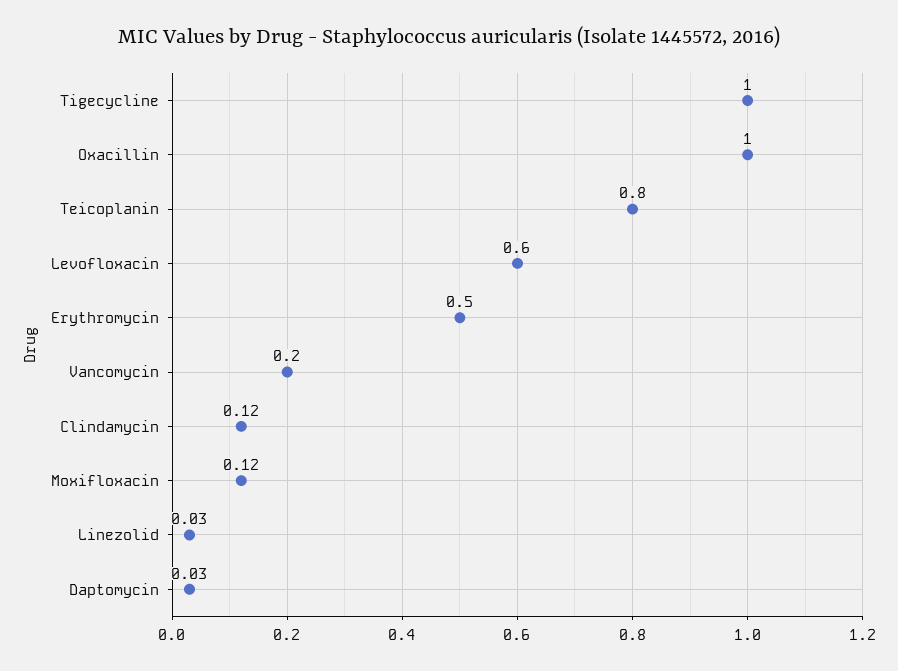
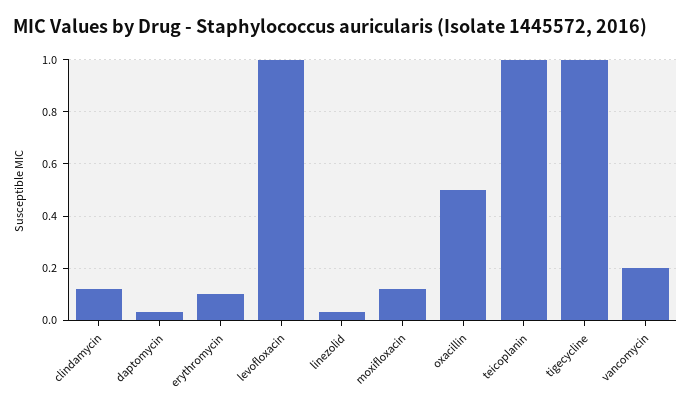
  {
    "Tigecycline": 1,
-   "Oxacillin": 1,
+   "Oxacillin": 0.5,
-   "Teicoplanin": 0.8,
+   "Teicoplanin": 1,
-   "Levofloxacin": 0.6,
+   "Levofloxacin": 1,
-   "Erythromycin": 0.5,
+   "Erythromycin": 0.1,
    "Vancomycin": 0.2,
    "Clindamycin": 0.12,
    "Moxifloxacin": 0.12,
    "Linezolid": 0.03,
    "Daptomycin": 0.03
  }

